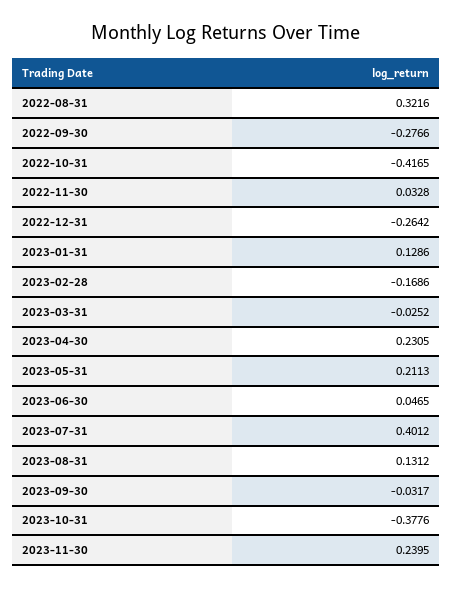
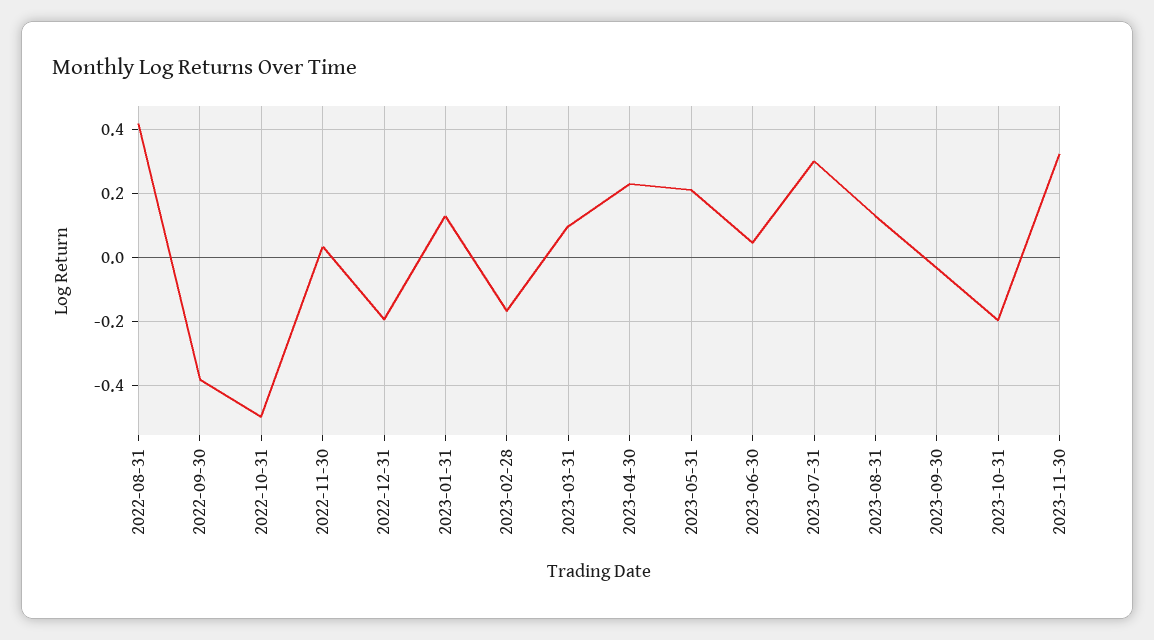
  {
-   "2022-08-31": 0.3216,
+   "2022-08-31": 0.42,
-   "2022-09-30": -0.2766,
+   "2022-09-30": -0.38,
-   "2022-10-31": -0.4165,
+   "2022-10-31": -0.5,
    "2022-11-30": 0.0328,
-   "2022-12-31": -0.2642,
+   "2022-12-31": -0.2,
    "2023-01-31": 0.1286,
    "2023-02-28": -0.1686,
-   "2023-03-31": -0.0252,
+   "2023-03-31": 0.1,
    "2023-04-30": 0.2305,
    "2023-05-31": 0.2113,
    "2023-06-30": 0.0465,
-   "2023-07-31": 0.4012,
+   "2023-07-31": 0.3,
    "2023-08-31": 0.1312,
    "2023-09-30": -0.0317,
-   "2023-10-31": -0.3776,
+   "2023-10-31": -0.2,
-   "2023-11-30": 0.2395
+   "2023-11-30": 0.32
  }

